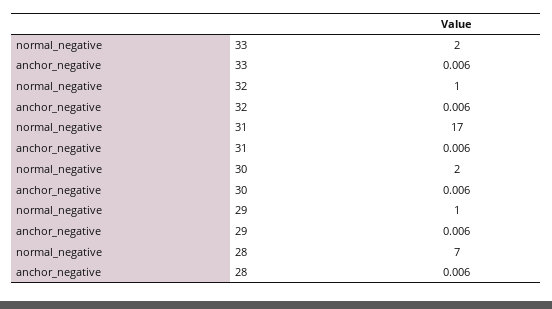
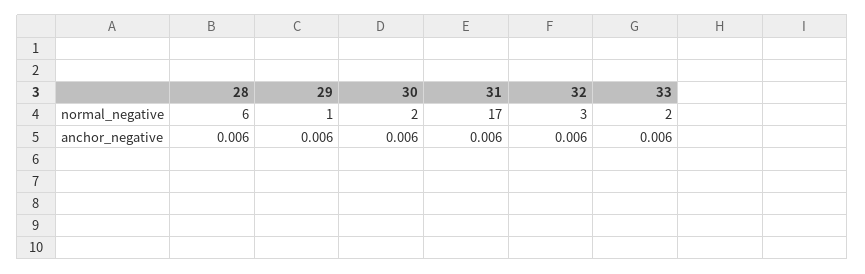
  {
    "normal_negative": {
      "33": 2,
-     "32": 1,
+     "32": 3,
      "31": 17,
      "30": 2,
      "29": 1,
-     "28": 7
+     "28": 6
    },
    "anchor_negative": {
      "33": 0.006,
      "32": 0.006,
      "31": 0.006,
      "30": 0.006,
      "29": 0.006,
      "28": 0.006
    }
  }

